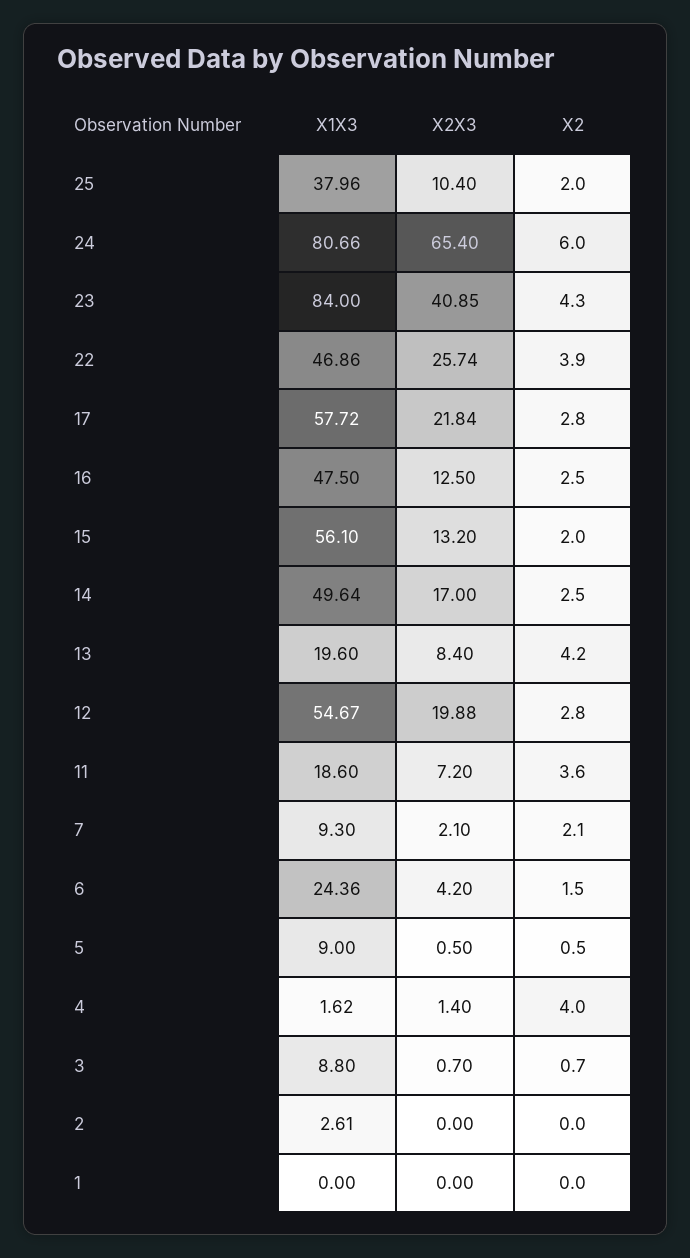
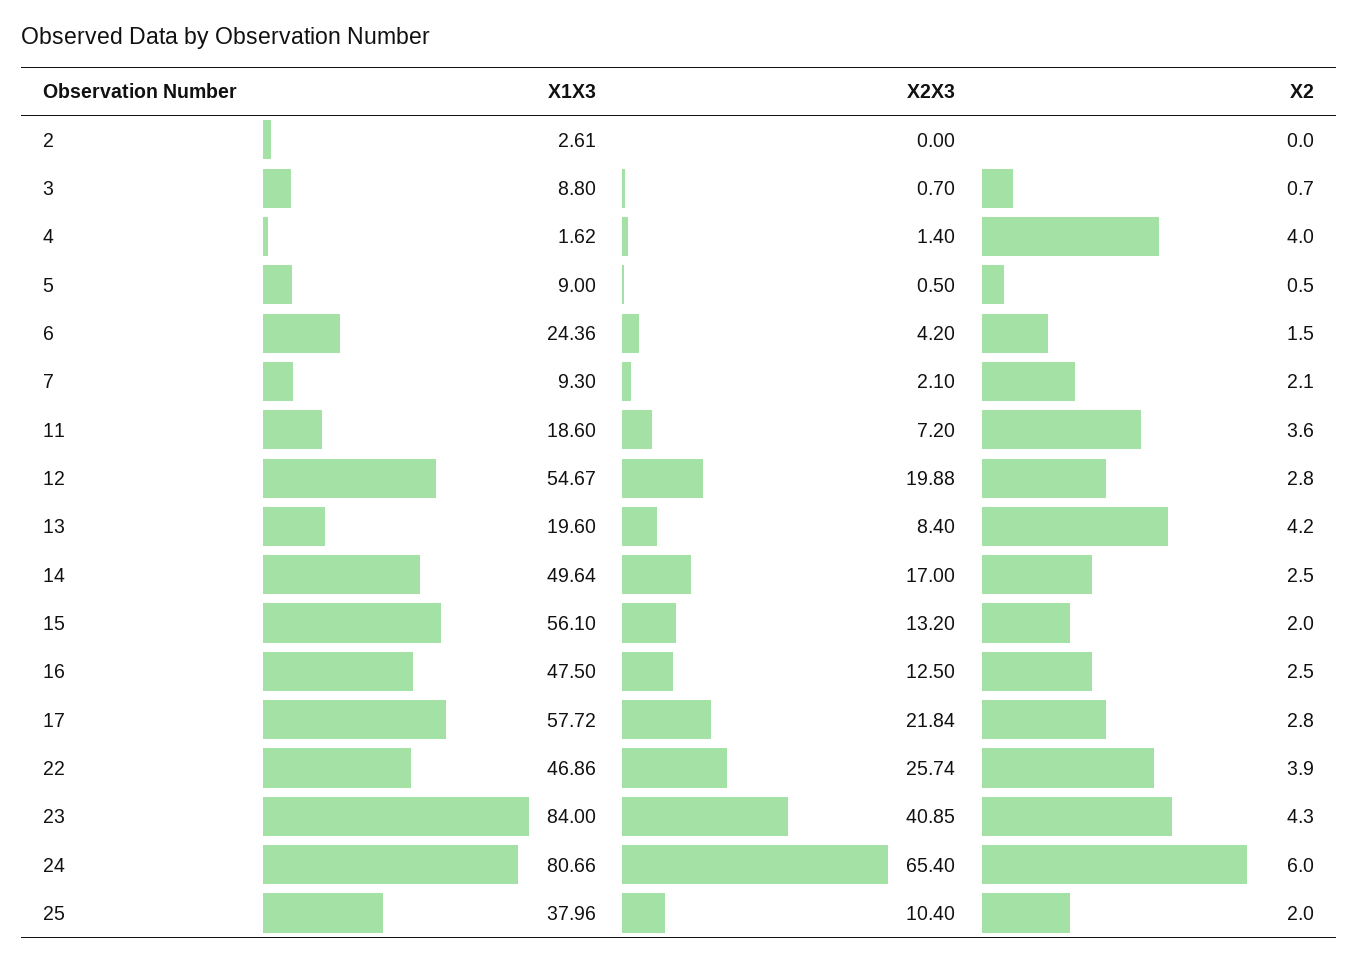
  {
    "X1X3": {
      "25": 37.96,
      "24": 80.66,
      "23": 84,
      "22": 46.86,
      "17": 57.72,
      "16": 47.5,
      "15": 56.1,
      "14": 49.64,
      "13": 19.6,
      "12": 54.67,
      "11": 18.6,
      "7": 9.3,
      "6": 24.36,
      "5": 9,
      "4": 1.62,
      "3": 8.8,
-     "2": 2.61,
+     "2": 2.61
-     "1": 0
    },
    "X2X3": {
      "25": 10.4,
      "24": 65.4,
      "23": 40.85,
      "22": 25.74,
      "17": 21.84,
      "16": 12.5,
      "15": 13.2,
      "14": 17,
      "13": 8.4,
      "12": 19.88,
      "11": 7.2,
      "7": 2.1,
      "6": 4.2,
      "5": 0.5,
      "4": 1.4,
      "3": 0.7,
-     "2": 0,
+     "2": 0
-     "1": 0
    },
    "X2": {
      "25": 2,
      "24": 6,
      "23": 4.3,
      "22": 3.9,
      "17": 2.8,
      "16": 2.5,
      "15": 2,
      "14": 2.5,
      "13": 4.2,
      "12": 2.8,
      "11": 3.6,
      "7": 2.1,
      "6": 1.5,
      "5": 0.5,
      "4": 4,
      "3": 0.7,
-     "2": 0,
+     "2": 0
-     "1": 0
    }
  }

